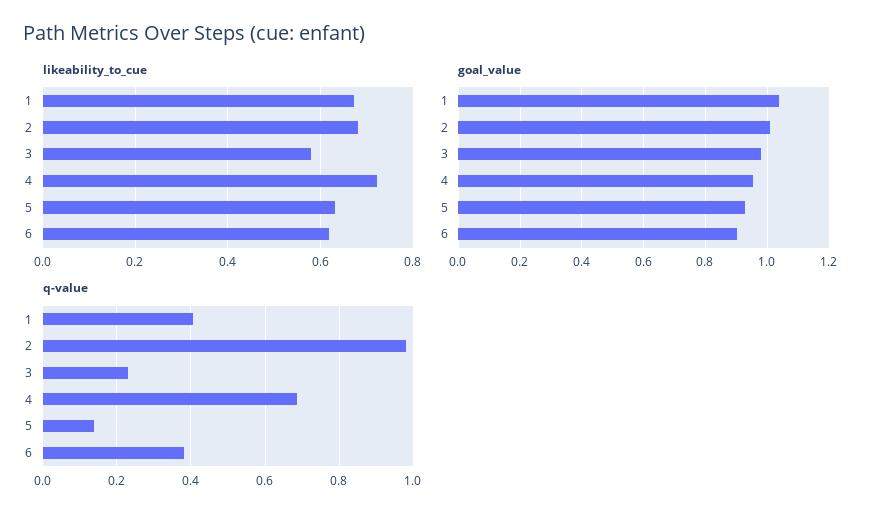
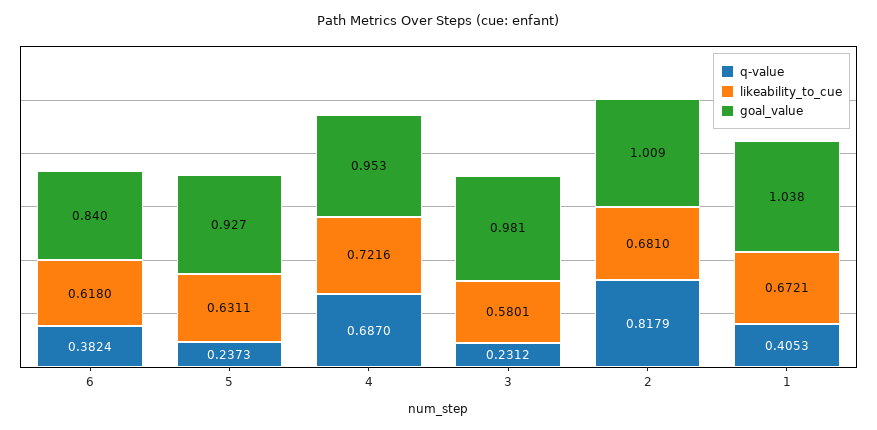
  {
    "likeability_to_cue": {
      "1": 0.6721,
      "2": 0.681,
      "3": 0.5801,
      "4": 0.7216,
      "5": 0.6311,
      "6": 0.618
    },
    "goal_value": {
      "1": 1.038,
      "2": 1.009,
      "3": 0.981,
      "4": 0.953,
      "5": 0.927,
-     "6": 0.9
+     "6": 0.84
    },
    "q-value": {
      "1": 0.4053,
-     "2": 0.98,
+     "2": 0.8179,
      "3": 0.2312,
      "4": 0.687,
-     "5": 0.14,
+     "5": 0.2373,
      "6": 0.3824
    }
  }

